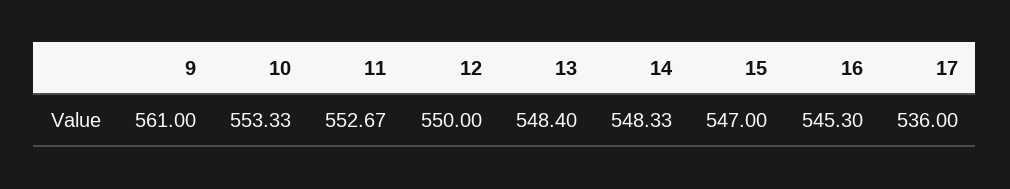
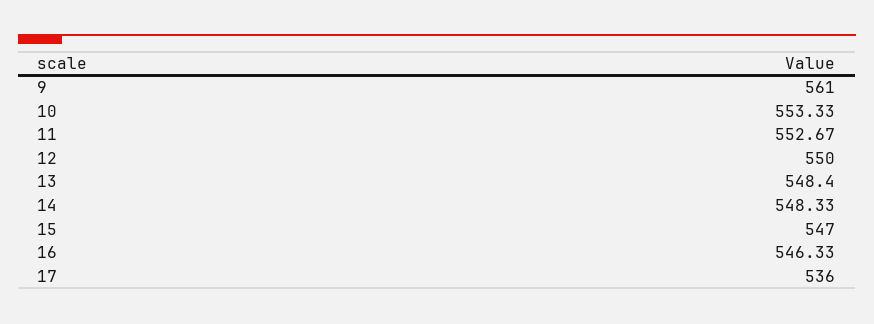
  {
    "9": 561,
    "10": 553.33,
    "11": 552.67,
    "12": 550,
    "13": 548.4,
    "14": 548.33,
    "15": 547,
-   "16": 545.3,
+   "16": 546.33,
    "17": 536
  }

